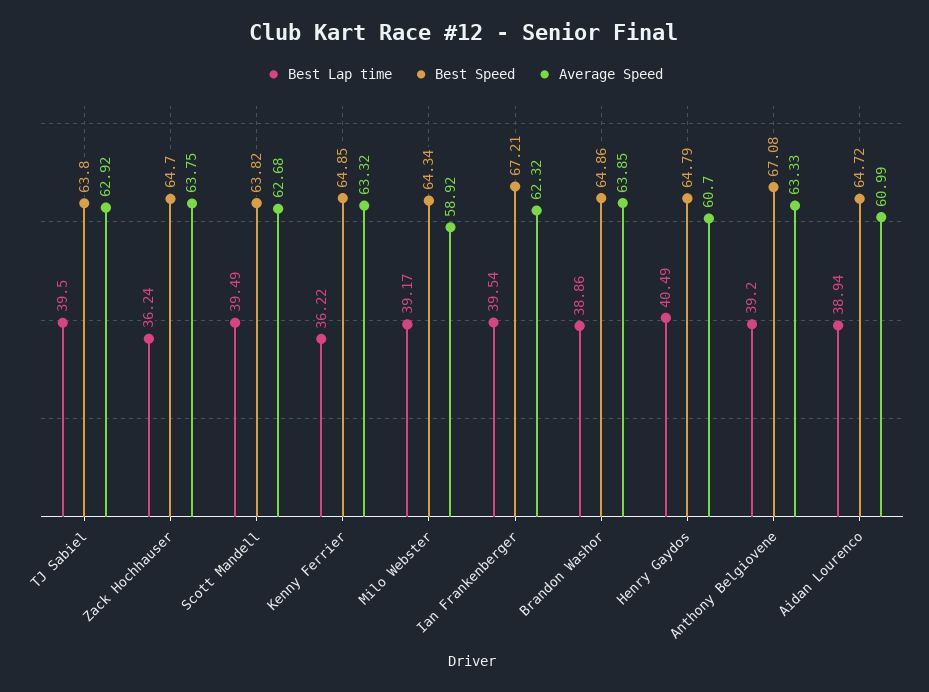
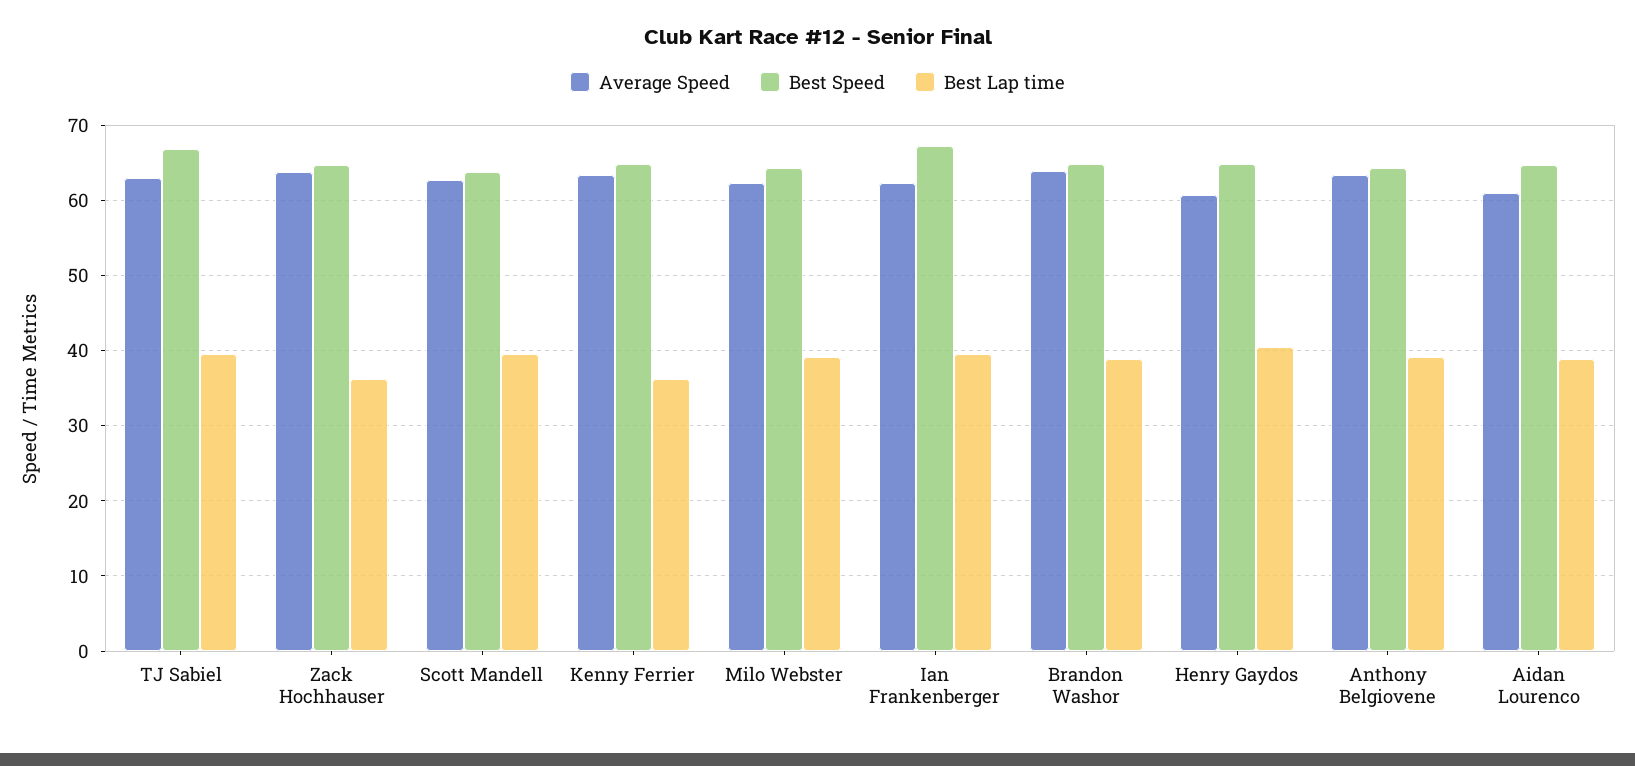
  {
    "Best Lap time": {
      "TJ Sabiel": 39.5,
      "Zack Hochhauser": 36.24,
      "Scott Mandell": 39.49,
      "Kenny Ferrier": 36.22,
      "Milo Webster": 39.17,
      "Ian Frankenberger": 39.54,
      "Brandon Washor": 38.86,
      "Henry Gaydos": 40.49,
      "Anthony Belgiovene": 39.2,
      "Aidan Lourenco": 38.94
    },
    "Best Speed": {
-     "TJ Sabiel": 63.8,
+     "TJ Sabiel": 67,
      "Zack Hochhauser": 64.7,
      "Scott Mandell": 63.82,
      "Kenny Ferrier": 64.85,
      "Milo Webster": 64.34,
      "Ian Frankenberger": 67.21,
      "Brandon Washor": 64.86,
      "Henry Gaydos": 64.79,
-     "Anthony Belgiovene": 67.08,
+     "Anthony Belgiovene": 64,
      "Aidan Lourenco": 64.72
    },
    "Average Speed": {
      "TJ Sabiel": 62.92,
      "Zack Hochhauser": 63.75,
      "Scott Mandell": 62.68,
      "Kenny Ferrier": 63.32,
-     "Milo Webster": 58.92,
+     "Milo Webster": 62,
      "Ian Frankenberger": 62.32,
      "Brandon Washor": 63.85,
      "Henry Gaydos": 60.7,
      "Anthony Belgiovene": 63.33,
      "Aidan Lourenco": 60.99
    }
  }

